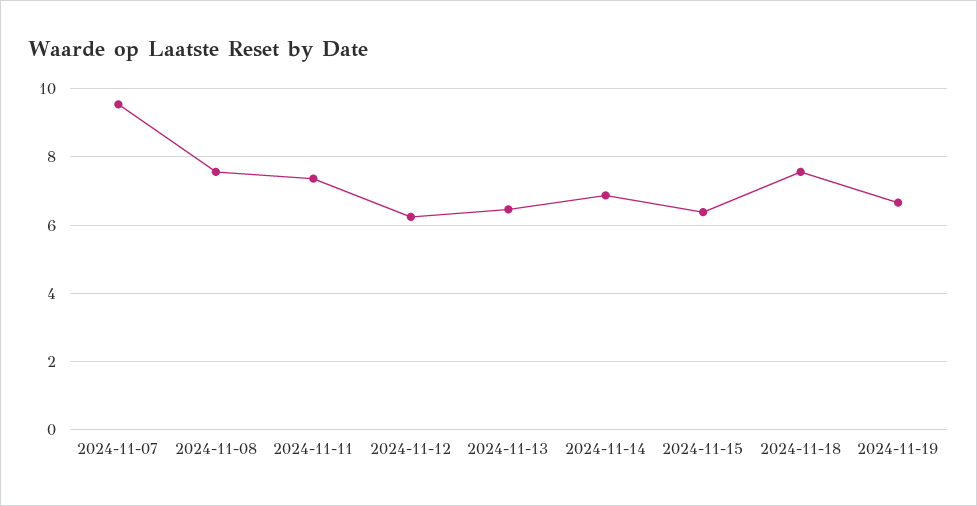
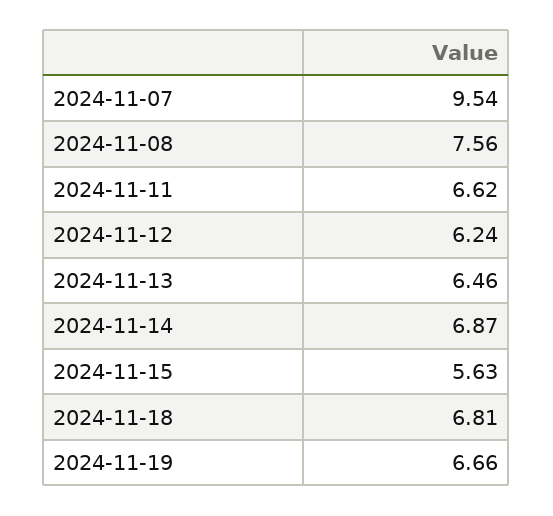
  {
    "2024-11-07": 9.54,
    "2024-11-08": 7.56,
-   "2024-11-11": 7.4,
+   "2024-11-11": 6.62,
    "2024-11-12": 6.24,
    "2024-11-13": 6.46,
    "2024-11-14": 6.87,
-   "2024-11-15": 6.4,
+   "2024-11-15": 5.63,
-   "2024-11-18": 7.6,
+   "2024-11-18": 6.81,
    "2024-11-19": 6.66
  }

